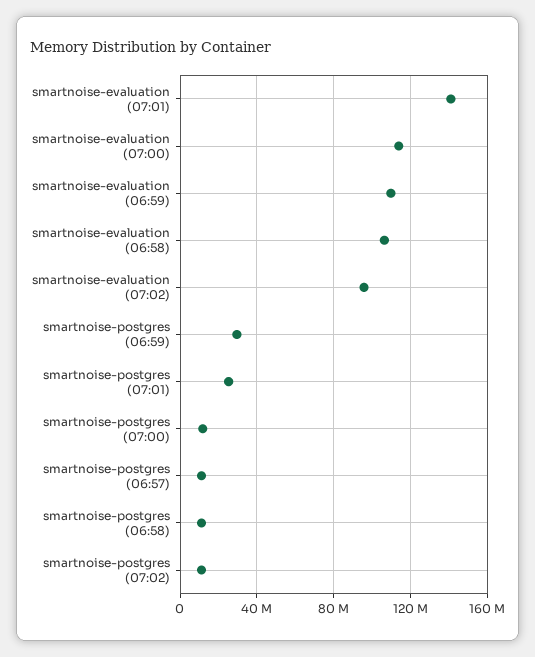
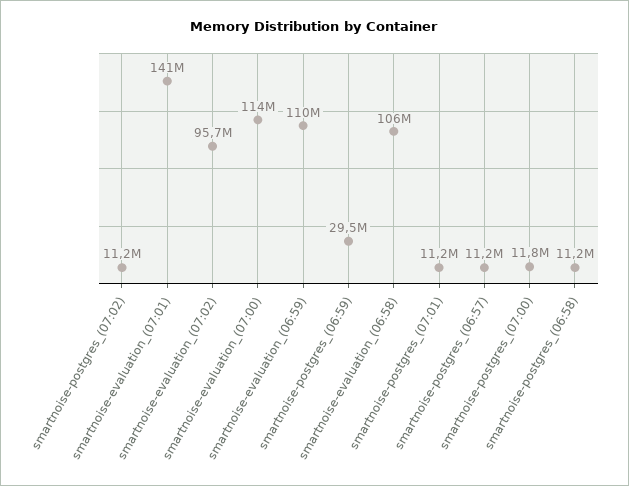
  {
    "smartnoise-evaluation (07:01)": 141000000,
    "smartnoise-evaluation (07:00)": 114000000,
    "smartnoise-evaluation (06:59)": 110000000,
    "smartnoise-evaluation (06:58)": 106000000,
    "smartnoise-evaluation (07:02)": 95700000,
    "smartnoise-postgres (06:59)": 29500000,
-   "smartnoise-postgres (07:01)": 25000000,
+   "smartnoise-postgres (07:01)": 11200000,
    "smartnoise-postgres (07:00)": 11800000,
    "smartnoise-postgres (06:57)": 11200000,
    "smartnoise-postgres (06:58)": 11200000,
    "smartnoise-postgres (07:02)": 11200000
  }

